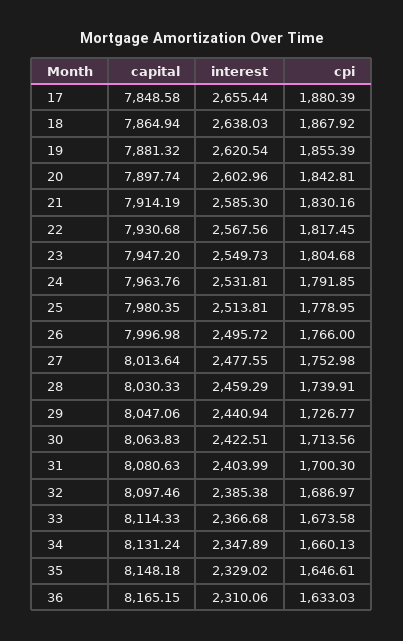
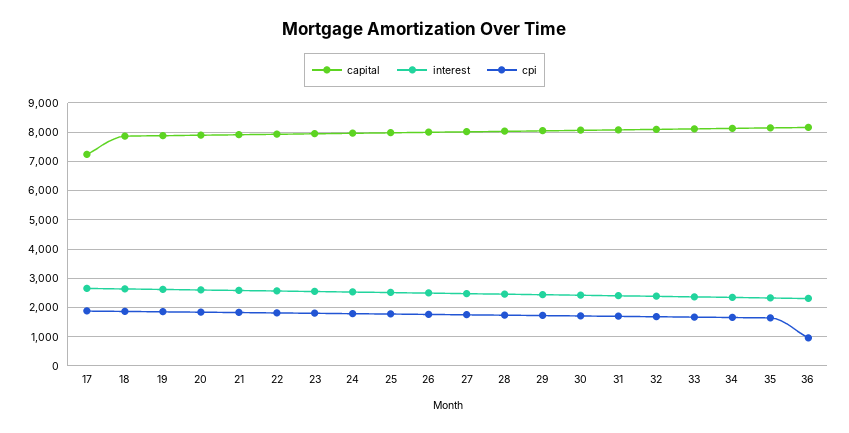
  {
    "capital": {
-     "17": 7848.58,
+     "17": 7250,
      "18": 7864.94,
      "19": 7881.32,
      "20": 7897.74,
      "21": 7914.19,
      "22": 7930.68,
      "23": 7947.2,
      "24": 7963.76,
      "25": 7980.35,
      "26": 7996.98,
      "27": 8013.64,
      "28": 8030.33,
      "29": 8047.06,
      "30": 8063.83,
      "31": 8080.63,
      "32": 8097.46,
      "33": 8114.33,
      "34": 8131.24,
      "35": 8148.18,
      "36": 8165.15
    },
    "interest": {
      "17": 2655.44,
      "18": 2638.03,
      "19": 2620.54,
      "20": 2602.96,
      "21": 2585.3,
      "22": 2567.56,
      "23": 2549.73,
      "24": 2531.81,
      "25": 2513.81,
      "26": 2495.72,
      "27": 2477.55,
      "28": 2459.29,
      "29": 2440.94,
      "30": 2422.51,
      "31": 2403.99,
      "32": 2385.38,
      "33": 2366.68,
      "34": 2347.89,
      "35": 2329.02,
      "36": 2310.06
    },
    "cpi": {
      "17": 1880.39,
      "18": 1867.92,
      "19": 1855.39,
      "20": 1842.81,
      "21": 1830.16,
      "22": 1817.45,
      "23": 1804.68,
      "24": 1791.85,
      "25": 1778.95,
      "26": 1766,
      "27": 1752.98,
      "28": 1739.91,
      "29": 1726.77,
      "30": 1713.56,
      "31": 1700.3,
      "32": 1686.97,
      "33": 1673.58,
      "34": 1660.13,
      "35": 1646.61,
-     "36": 1633.03
+     "36": 1000
    }
  }

